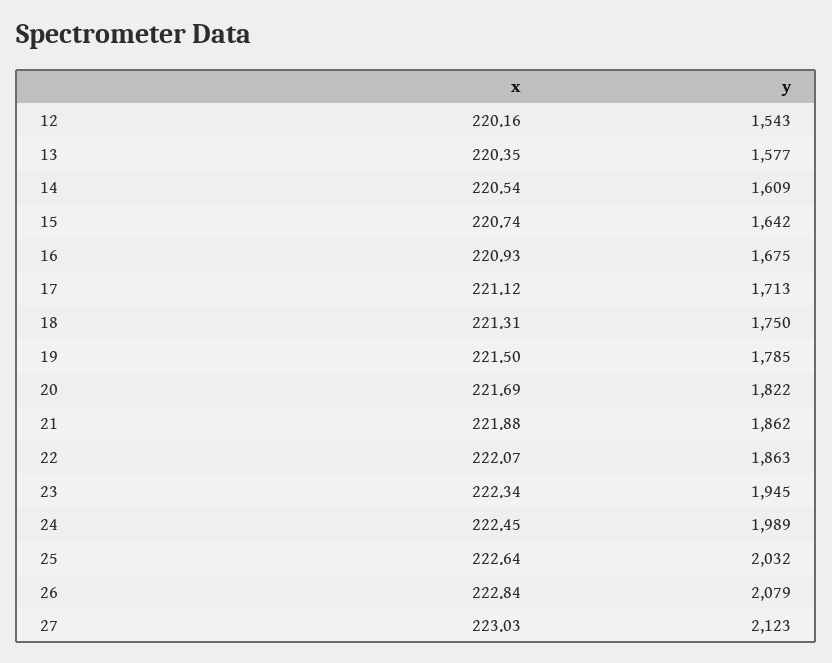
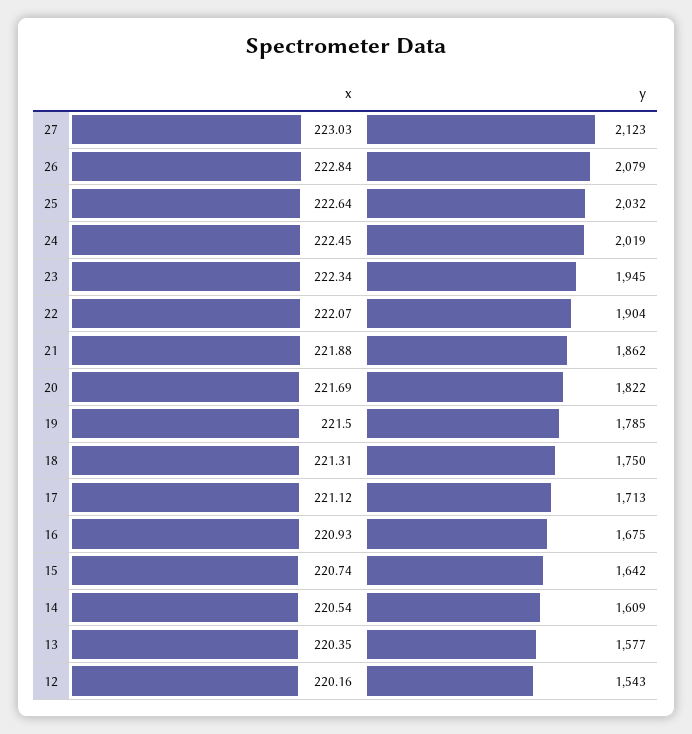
  {
    "x": {
      "12": 220.16,
      "13": 220.35,
      "14": 220.54,
      "15": 220.74,
      "16": 220.93,
      "17": 221.12,
      "18": 221.31,
      "19": 221.5,
      "20": 221.69,
      "21": 221.88,
      "22": 222.07,
      "23": 222.34,
      "24": 222.45,
      "25": 222.64,
      "26": 222.84,
      "27": 223.03
    },
    "y": {
      "12": 1543,
      "13": 1577,
      "14": 1609,
      "15": 1642,
      "16": 1675,
      "17": 1713,
      "18": 1750,
      "19": 1785,
      "20": 1822,
      "21": 1862,
-     "22": 1863,
+     "22": 1904,
      "23": 1945,
-     "24": 1989,
+     "24": 2019,
      "25": 2032,
      "26": 2079,
      "27": 2123
    }
  }

